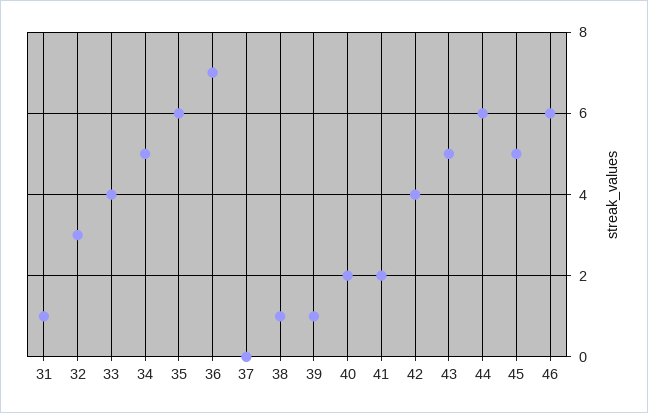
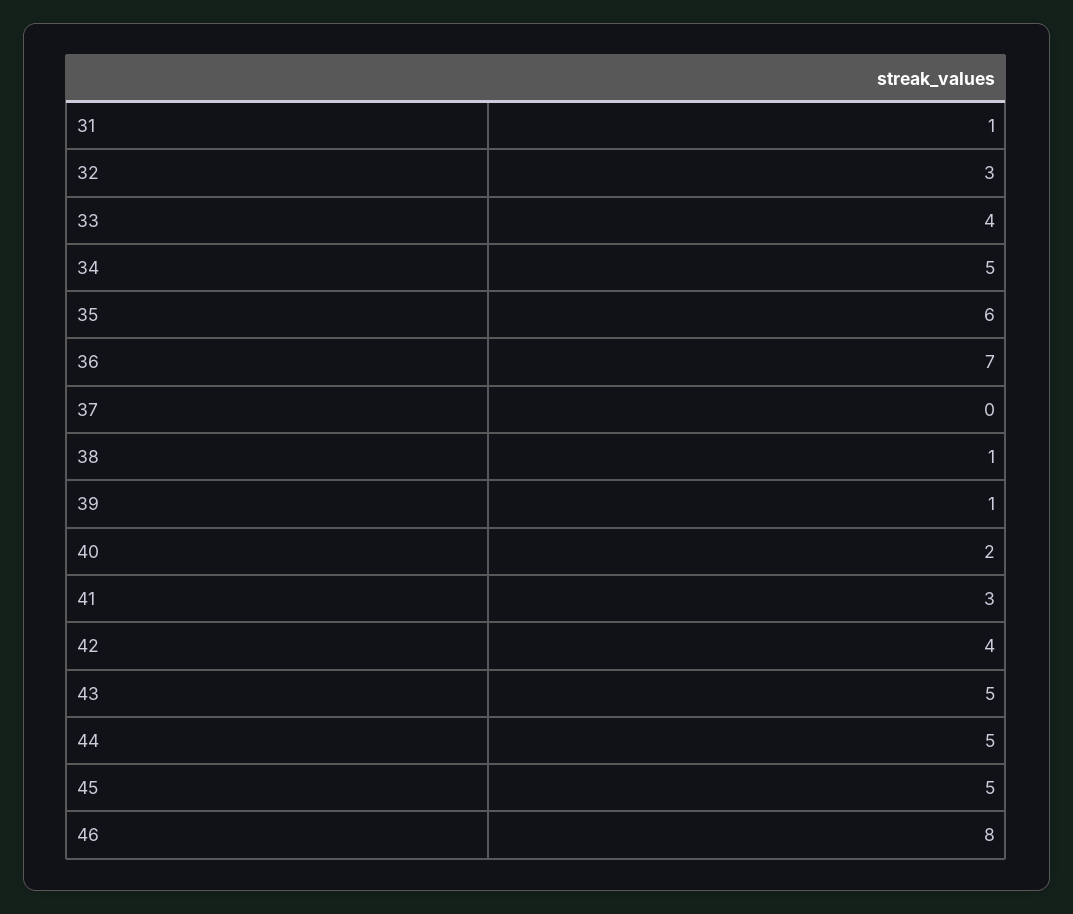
  {
    "31": 1,
    "32": 3,
    "33": 4,
    "34": 5,
    "35": 6,
    "36": 7,
    "37": 0,
    "38": 1,
    "39": 1,
    "40": 2,
-   "41": 2,
+   "41": 3,
    "42": 4,
    "43": 5,
-   "44": 6,
+   "44": 5,
    "45": 5,
-   "46": 6
+   "46": 8
  }

